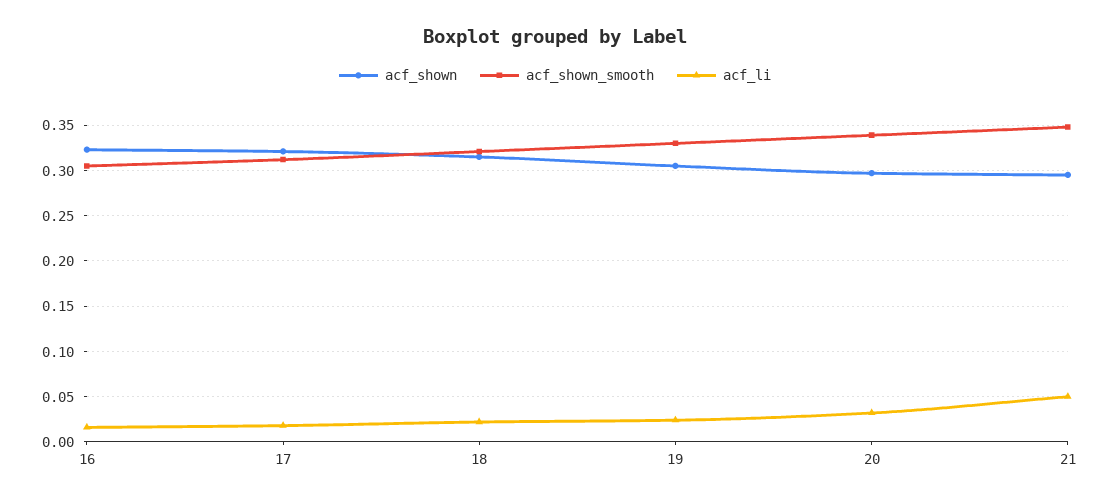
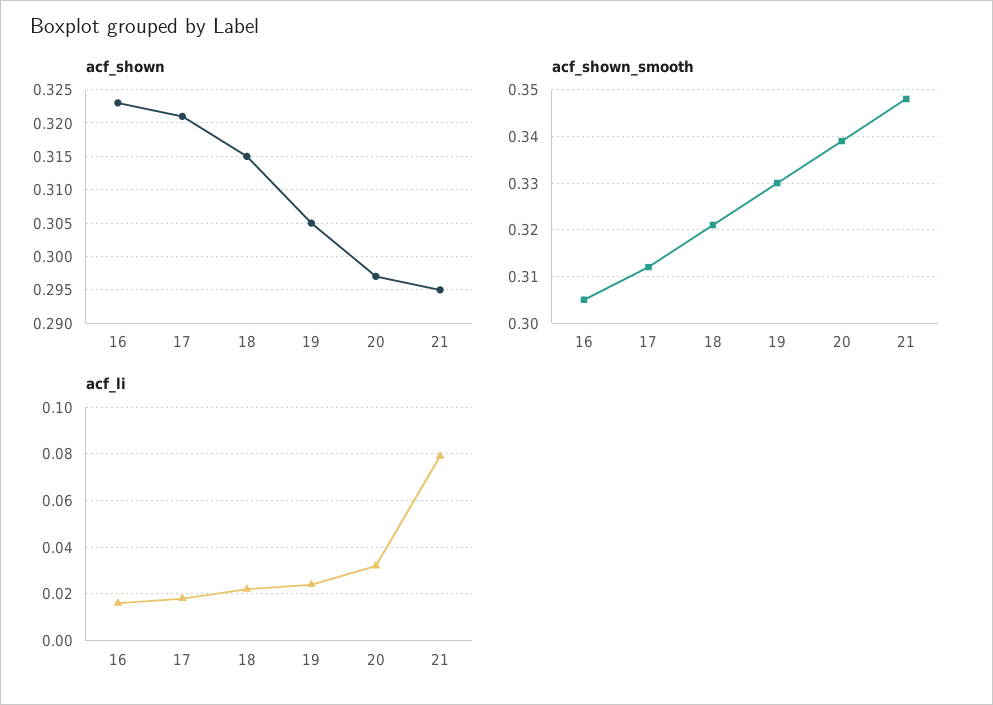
  {
    "acf_shown": {
      "16": 0.323,
      "17": 0.321,
      "18": 0.315,
      "19": 0.305,
      "20": 0.297,
      "21": 0.295
    },
    "acf_shown_smooth": {
      "16": 0.305,
      "17": 0.31,
      "18": 0.32,
      "19": 0.33,
      "20": 0.34,
      "21": 0.35
    },
    "acf_li": {
      "16": 0.015,
      "17": 0.02,
      "18": 0.02,
      "19": 0.025,
      "20": 0.03,
-     "21": 0.05
+     "21": 0.08
    }
  }

